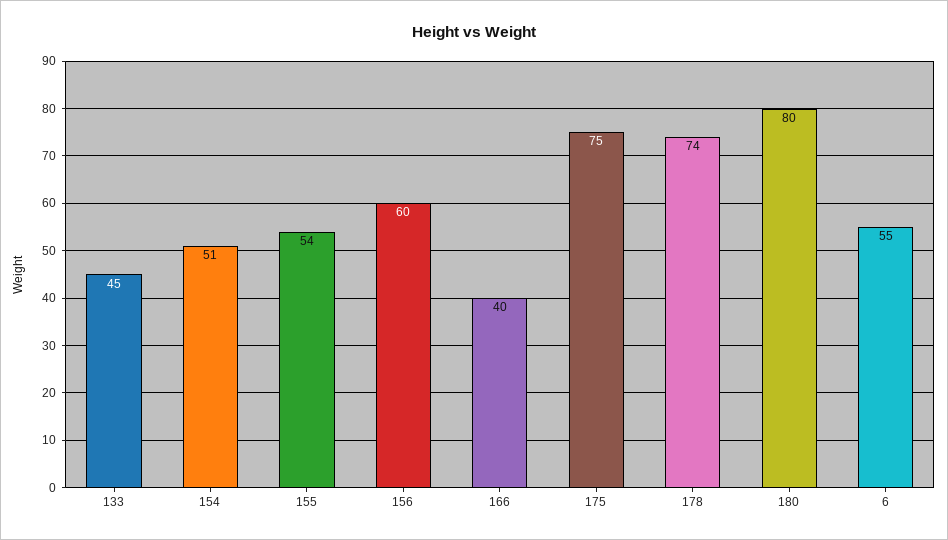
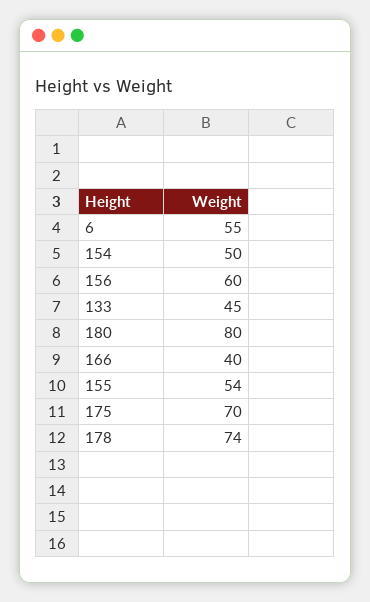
  {
    "133": 45,
-   "154": 51,
+   "154": 50,
    "155": 54,
    "156": 60,
    "166": 40,
-   "175": 75,
+   "175": 70,
    "178": 74,
    "180": 80,
    "6": 55
  }

